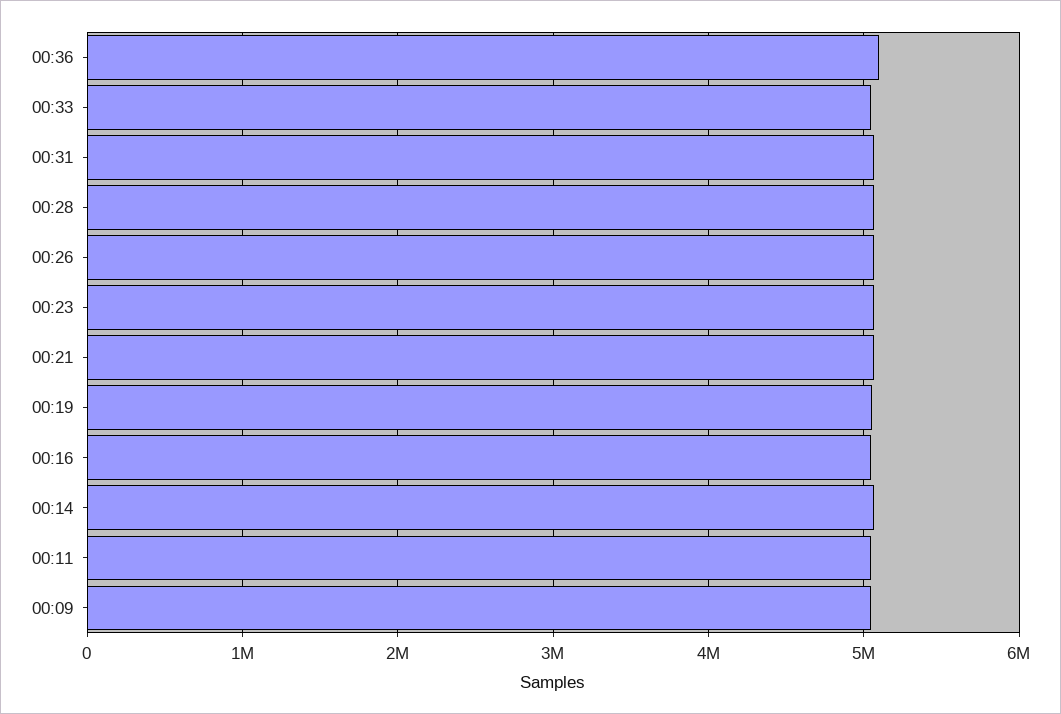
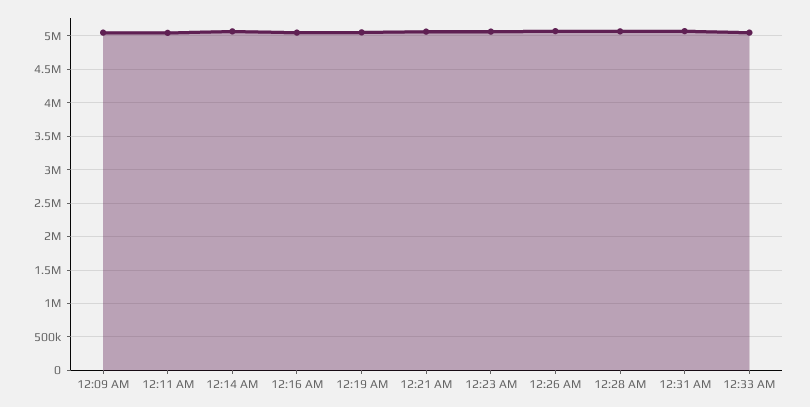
  {
-   "00:36": 5100000,
    "00:33": 5000000,
    "00:31": 5100000,
    "00:28": 5100000,
    "00:26": 5100000,
    "00:23": 5100000,
    "00:21": 5100000,
    "00:19": 5000000,
    "00:16": 5000000,
    "00:14": 5100000,
    "00:11": 5000000,
    "00:09": 5000000
  }

